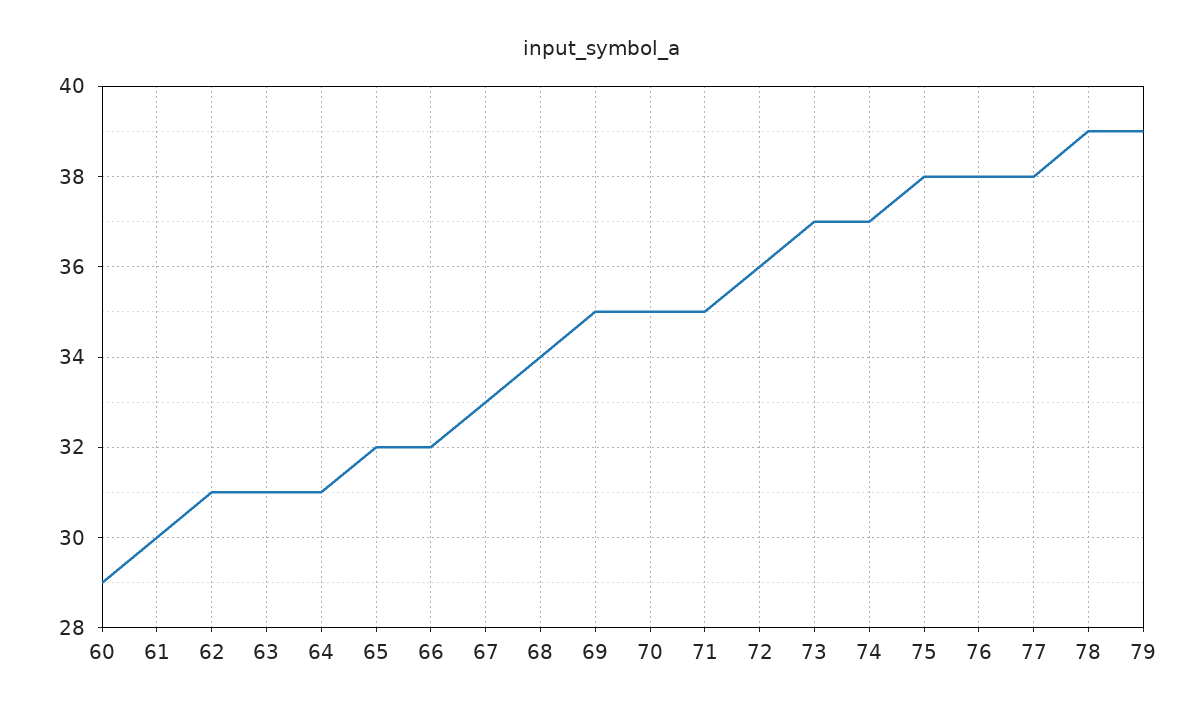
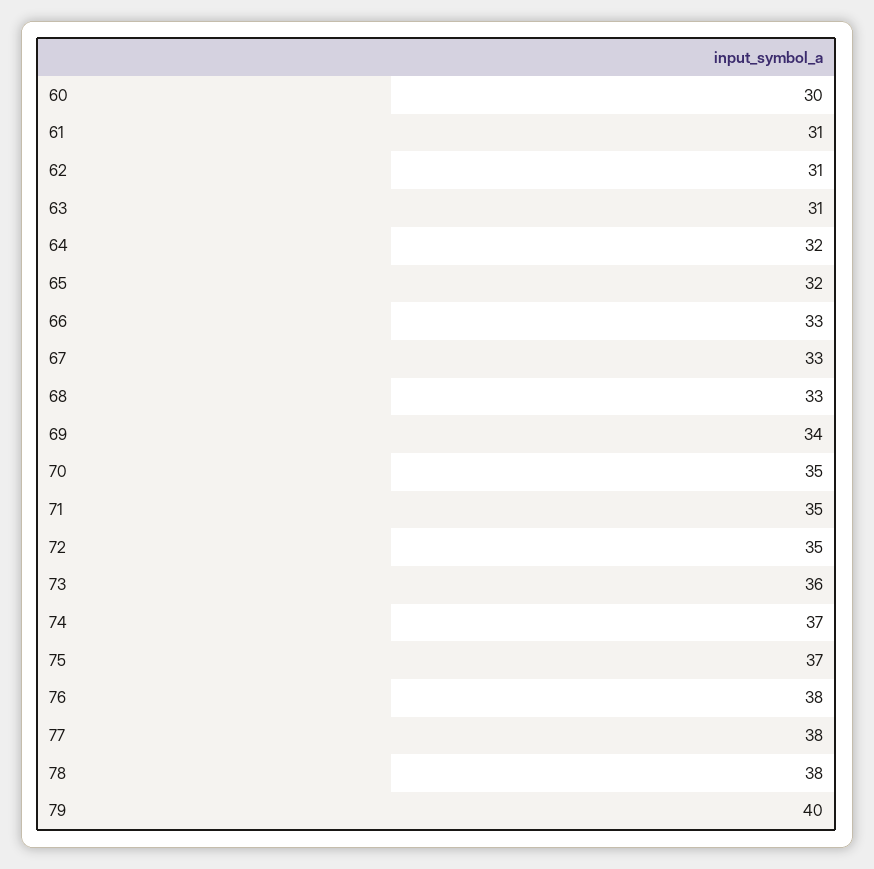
  {
-   "60": 29,
+   "60": 30,
-   "61": 30,
+   "61": 31,
    "62": 31,
    "63": 31,
-   "64": 31,
+   "64": 32,
    "65": 32,
-   "66": 32,
+   "66": 33,
    "67": 33,
-   "68": 34,
+   "68": 33,
-   "69": 35,
+   "69": 34,
    "70": 35,
    "71": 35,
-   "72": 36,
+   "72": 35,
-   "73": 37,
+   "73": 36,
    "74": 37,
-   "75": 38,
+   "75": 37,
    "76": 38,
    "77": 38,
-   "78": 39,
+   "78": 38,
-   "79": 39
+   "79": 40
  }

